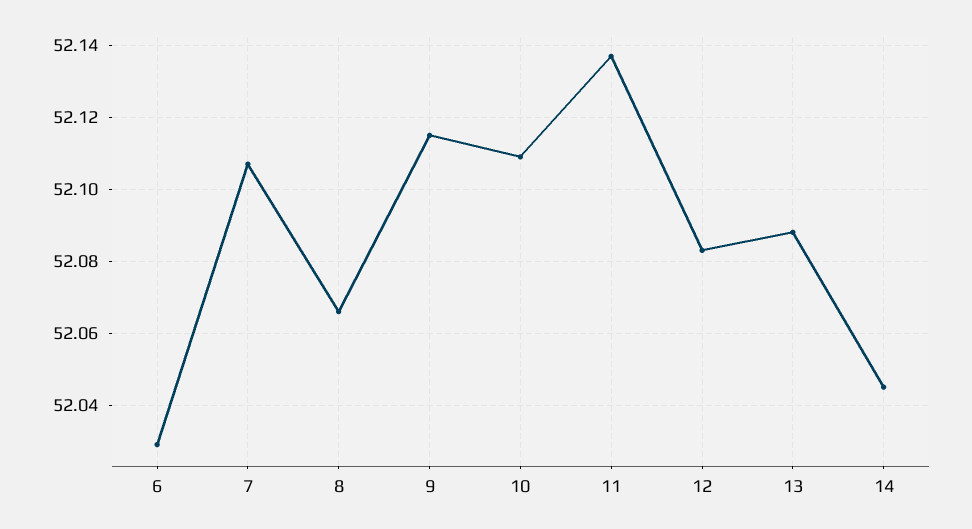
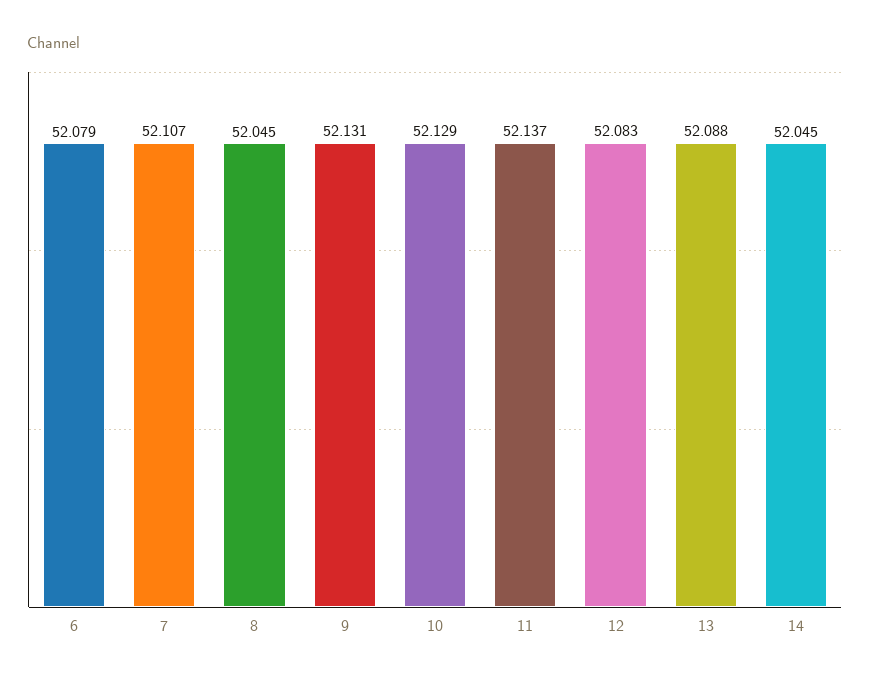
  {
-   "6": 52.03,
+   "6": 52.079,
    "7": 52.107,
-   "8": 52.065,
+   "8": 52.045,
-   "9": 52.115,
+   "9": 52.131,
-   "10": 52.11,
+   "10": 52.129,
    "11": 52.137,
    "12": 52.083,
    "13": 52.088,
    "14": 52.045
  }

